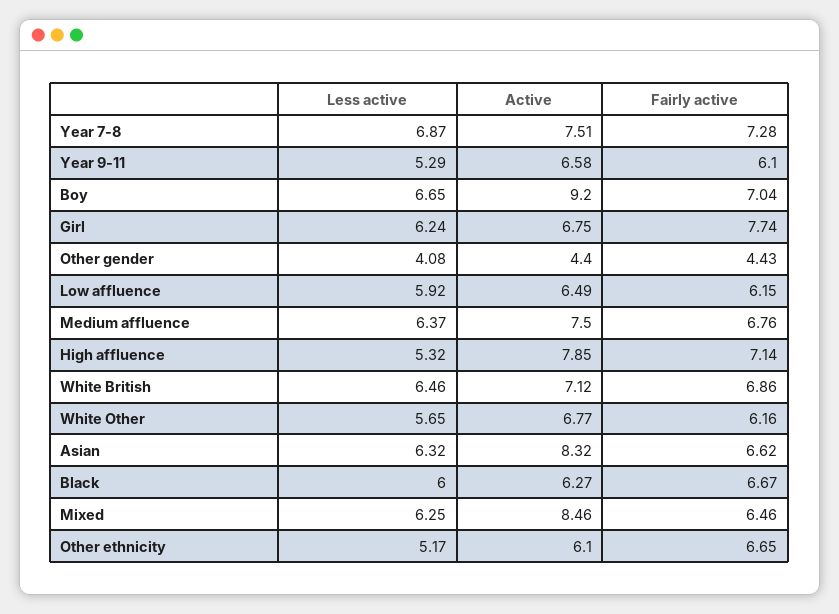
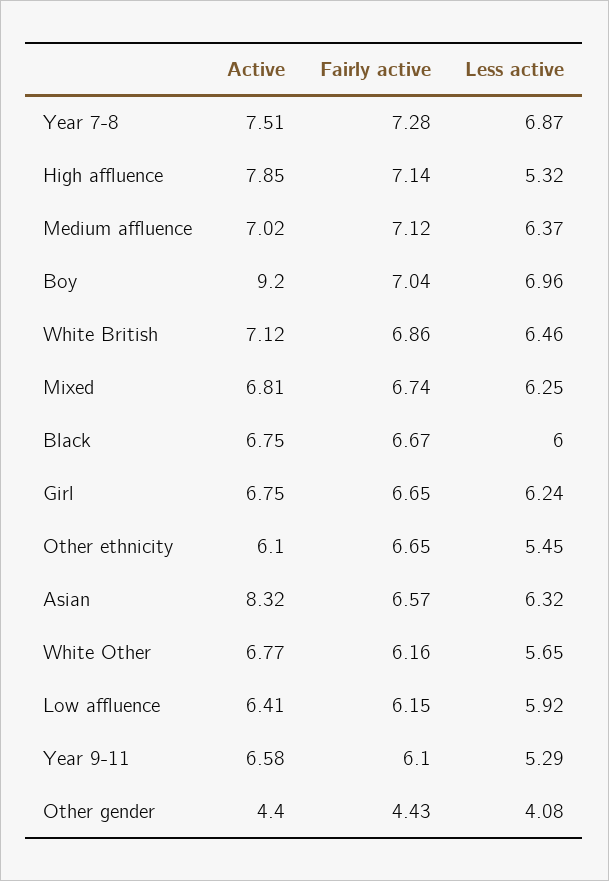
  {
    "Less active": {
      "Year 7-8": 6.87,
      "Year 9-11": 5.29,
-     "Boy": 6.65,
+     "Boy": 6.96,
      "Girl": 6.24,
      "Other gender": 4.08,
      "Low affluence": 5.92,
      "Medium affluence": 6.37,
      "High affluence": 5.32,
      "White British": 6.46,
      "White Other": 5.65,
      "Asian": 6.32,
      "Black": 6,
      "Mixed": 6.25,
-     "Other ethnicity": 5.17
+     "Other ethnicity": 5.45
    },
    "Active": {
      "Year 7-8": 7.51,
      "Year 9-11": 6.58,
      "Boy": 9.2,
      "Girl": 6.75,
      "Other gender": 4.4,
-     "Low affluence": 6.49,
+     "Low affluence": 6.41,
-     "Medium affluence": 7.5,
+     "Medium affluence": 7.02,
      "High affluence": 7.85,
      "White British": 7.12,
      "White Other": 6.77,
      "Asian": 8.32,
-     "Black": 6.27,
+     "Black": 6.75,
-     "Mixed": 8.46,
+     "Mixed": 6.81,
      "Other ethnicity": 6.1
    },
    "Fairly active": {
      "Year 7-8": 7.28,
      "Year 9-11": 6.1,
      "Boy": 7.04,
-     "Girl": 7.74,
+     "Girl": 6.65,
      "Other gender": 4.43,
      "Low affluence": 6.15,
-     "Medium affluence": 6.76,
+     "Medium affluence": 7.12,
      "High affluence": 7.14,
      "White British": 6.86,
      "White Other": 6.16,
-     "Asian": 6.62,
+     "Asian": 6.57,
      "Black": 6.67,
-     "Mixed": 6.46,
+     "Mixed": 6.74,
      "Other ethnicity": 6.65
    }
  }

